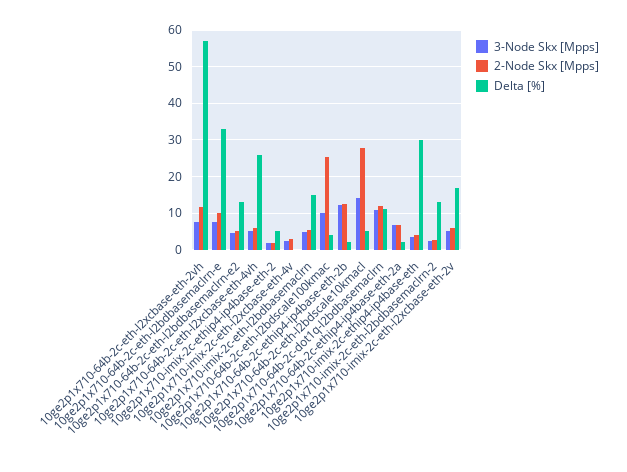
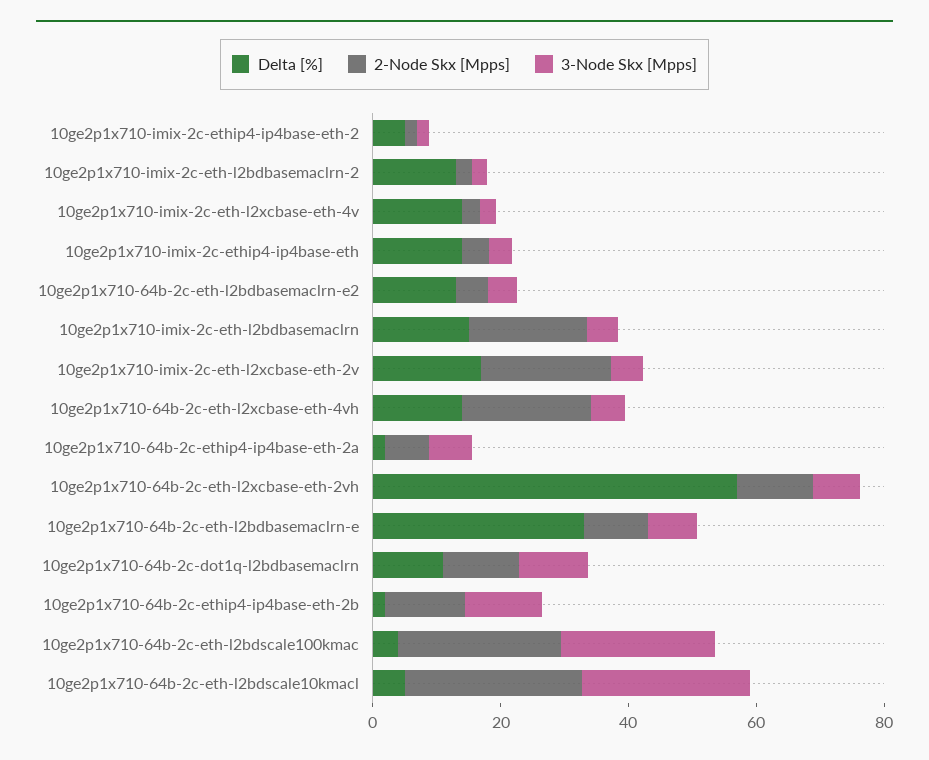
  {
    "3-Node Skx [Mpps]": {
      "10ge2p1x710-64b-2c-eth-l2xcbase-eth-2vh": 8,
      "10ge2p1x710-64b-2c-eth-l2bdbasemaclrn-e": 8,
      "10ge2p1x710-64b-2c-eth-l2bdbasemaclrn-e2": 4,
      "10ge2p1x710-64b-2c-eth-l2xcbase-eth-4vh": 6,
      "10ge2p1x710-imix-2c-ethip4-ip4base-eth-2": 2,
      "10ge2p1x710-imix-2c-eth-l2xcbase-eth-4v": 2,
      "10ge2p1x710-imix-2c-eth-l2bdbasemaclrn": 4,
-     "10ge2p1x710-64b-2c-eth-l2bdscale100kmac": 10,
+     "10ge2p1x710-64b-2c-eth-l2bdscale100kmac": 25,
      "10ge2p1x710-64b-2c-ethip4-ip4base-eth-2b": 12,
-     "10ge2p1x710-64b-2c-eth-l2bdscale10kmacl": 14,
+     "10ge2p1x710-64b-2c-eth-l2bdscale10kmacl": 25,
      "10ge2p1x710-64b-2c-dot1q-l2bdbasemaclrn": 10,
      "10ge2p1x710-64b-2c-ethip4-ip4base-eth-2a": 6,
      "10ge2p1x710-imix-2c-ethip4-ip4base-eth": 4,
      "10ge2p1x710-imix-2c-eth-l2bdbasemaclrn-2": 2,
      "10ge2p1x710-imix-2c-eth-l2xcbase-eth-2v": 6
    },
    "2-Node Skx [Mpps]": {
      "10ge2p1x710-64b-2c-eth-l2xcbase-eth-2vh": 12,
      "10ge2p1x710-64b-2c-eth-l2bdbasemaclrn-e": 10,
      "10ge2p1x710-64b-2c-eth-l2bdbasemaclrn-e2": 6,
-     "10ge2p1x710-64b-2c-eth-l2xcbase-eth-4vh": 6,
+     "10ge2p1x710-64b-2c-eth-l2xcbase-eth-4vh": 20,
      "10ge2p1x710-imix-2c-ethip4-ip4base-eth-2": 2,
      "10ge2p1x710-imix-2c-eth-l2xcbase-eth-4v": 2,
-     "10ge2p1x710-imix-2c-eth-l2bdbasemaclrn": 6,
+     "10ge2p1x710-imix-2c-eth-l2bdbasemaclrn": 20,
      "10ge2p1x710-64b-2c-eth-l2bdscale100kmac": 26,
      "10ge2p1x710-64b-2c-ethip4-ip4base-eth-2b": 12,
      "10ge2p1x710-64b-2c-eth-l2bdscale10kmacl": 28,
      "10ge2p1x710-64b-2c-dot1q-l2bdbasemaclrn": 12,
      "10ge2p1x710-64b-2c-ethip4-ip4base-eth-2a": 6,
      "10ge2p1x710-imix-2c-ethip4-ip4base-eth": 4,
      "10ge2p1x710-imix-2c-eth-l2bdbasemaclrn-2": 2,
-     "10ge2p1x710-imix-2c-eth-l2xcbase-eth-2v": 6
+     "10ge2p1x710-imix-2c-eth-l2xcbase-eth-2v": 20
    },
    "Delta [%]": {
      "10ge2p1x710-64b-2c-eth-l2xcbase-eth-2vh": 58,
      "10ge2p1x710-64b-2c-eth-l2bdbasemaclrn-e": 34,
      "10ge2p1x710-64b-2c-eth-l2bdbasemaclrn-e2": 14,
-     "10ge2p1x710-64b-2c-eth-l2xcbase-eth-4vh": 26,
+     "10ge2p1x710-64b-2c-eth-l2xcbase-eth-4vh": 15,
      "10ge2p1x710-imix-2c-ethip4-ip4base-eth-2": 6,
-     "10ge2p1x710-imix-2c-eth-l2xcbase-eth-4v": 0,
+     "10ge2p1x710-imix-2c-eth-l2xcbase-eth-4v": 15,
      "10ge2p1x710-imix-2c-eth-l2bdbasemaclrn": 16,
      "10ge2p1x710-64b-2c-eth-l2bdscale100kmac": 4,
      "10ge2p1x710-64b-2c-ethip4-ip4base-eth-2b": 2,
      "10ge2p1x710-64b-2c-eth-l2bdscale10kmacl": 6,
      "10ge2p1x710-64b-2c-dot1q-l2bdbasemaclrn": 12,
      "10ge2p1x710-64b-2c-ethip4-ip4base-eth-2a": 2,
-     "10ge2p1x710-imix-2c-ethip4-ip4base-eth": 30,
+     "10ge2p1x710-imix-2c-ethip4-ip4base-eth": 15,
      "10ge2p1x710-imix-2c-eth-l2bdbasemaclrn-2": 14,
      "10ge2p1x710-imix-2c-eth-l2xcbase-eth-2v": 18
    }
  }

